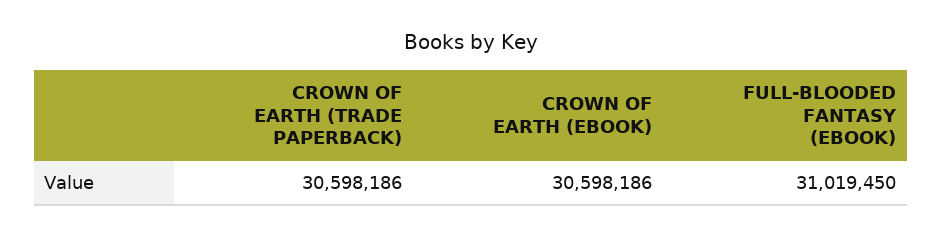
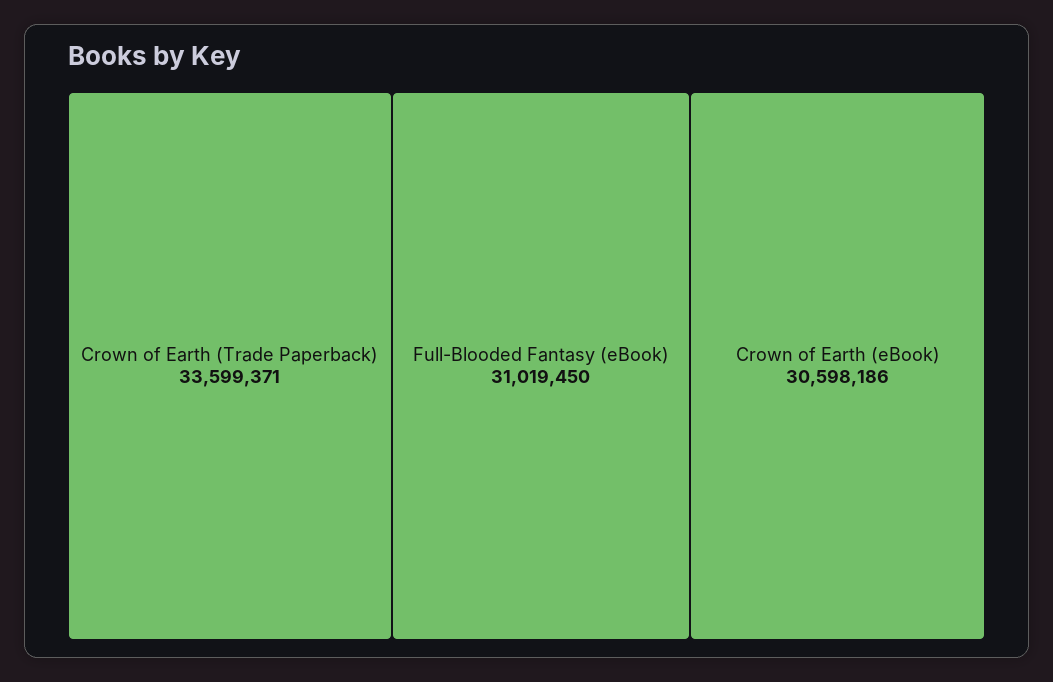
  {
-   "CROWN OF EARTH (TRADE PAPERBACK)": 30598186,
+   "CROWN OF EARTH (TRADE PAPERBACK)": 33599371,
    "CROWN OF EARTH (EBOOK)": 30598186,
    "FULL-BLOODED FANTASY (EBOOK)": 31019450
  }

